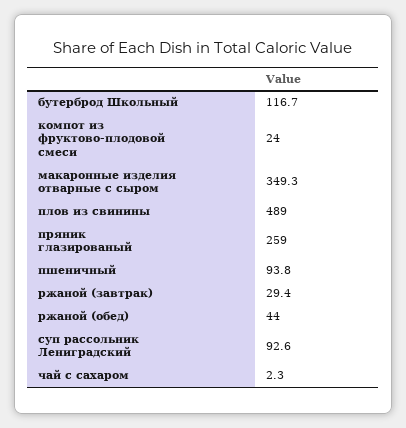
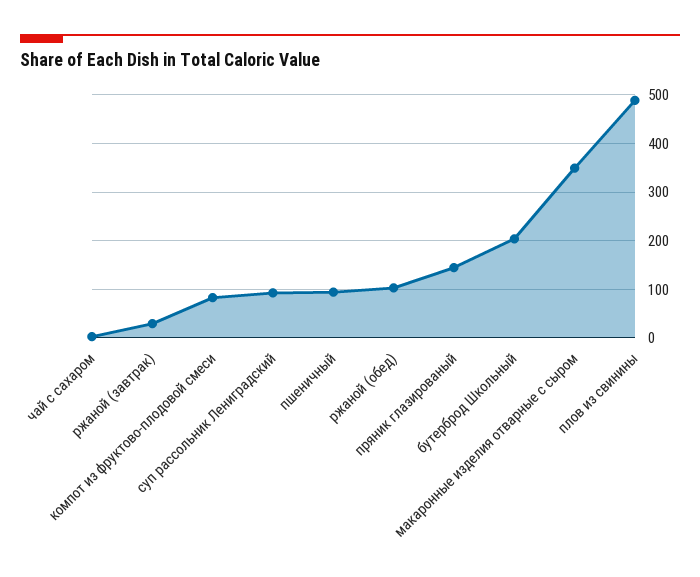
  {
-   "бутерброд Школьный": 116.7,
+   "бутерброд Школьный": 200,
-   "компот из фруктово-плодовой смеси": 24,
+   "компот из фруктово-плодовой смеси": 80,
    "макаронные изделия отварные с сыром": 349.3,
    "плов из свинины": 489,
-   "пряник глазированый": 259,
+   "пряник глазированый": 140,
    "пшеничный": 93.8,
    "ржаной (завтрак)": 29.4,
-   "ржаной (обед)": 44,
+   "ржаной (обед)": 100,
    "суп рассольник Лениградский": 92.6,
    "чай с сахаром": 2.3
  }

